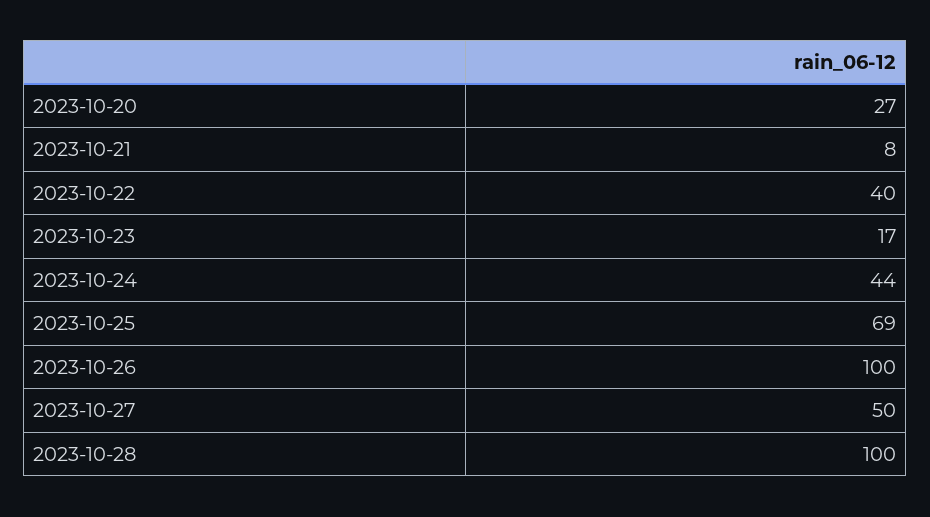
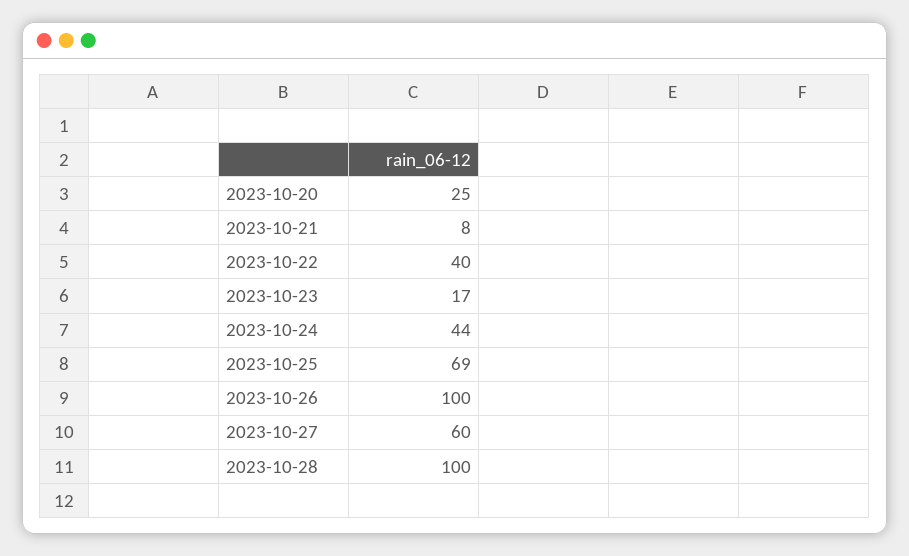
  {
-   "2023-10-20": 27,
+   "2023-10-20": 25,
    "2023-10-21": 8,
    "2023-10-22": 40,
    "2023-10-23": 17,
    "2023-10-24": 44,
    "2023-10-25": 69,
    "2023-10-26": 100,
-   "2023-10-27": 50,
+   "2023-10-27": 60,
    "2023-10-28": 100
  }

